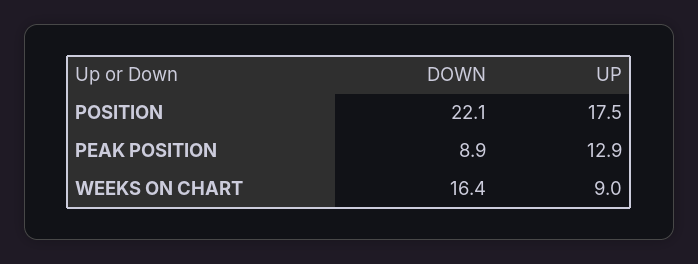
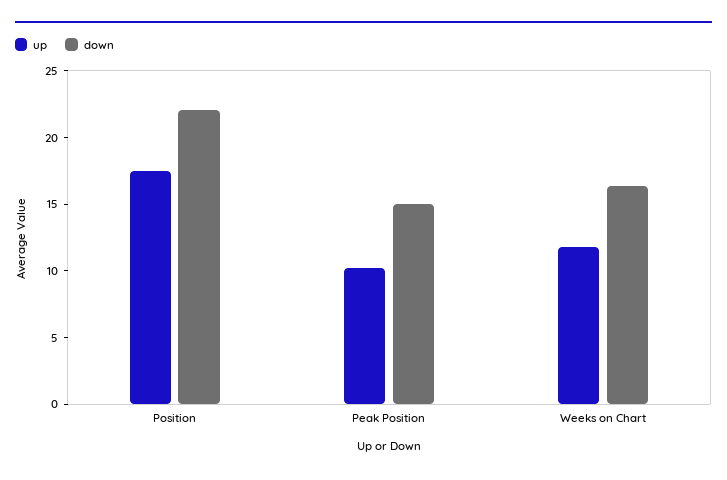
  {
    "DOWN": {
      "POSITION": 22.1,
-     "PEAK POSITION": 8.9,
+     "PEAK POSITION": 15,
      "WEEKS ON CHART": 16.4
    },
    "UP": {
      "POSITION": 17.5,
-     "PEAK POSITION": 12.9,
+     "PEAK POSITION": 10,
-     "WEEKS ON CHART": 9
+     "WEEKS ON CHART": 12
    }
  }

